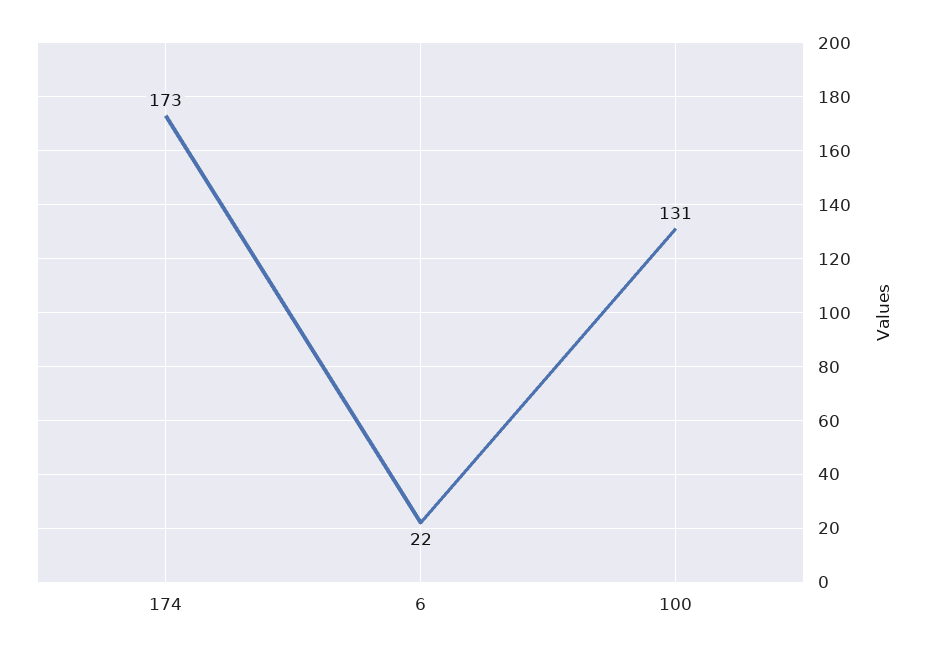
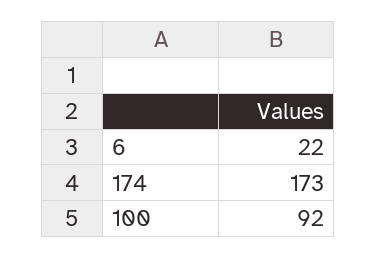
  {
    "174": 173,
    "6": 22,
-   "100": 131
+   "100": 92
  }

